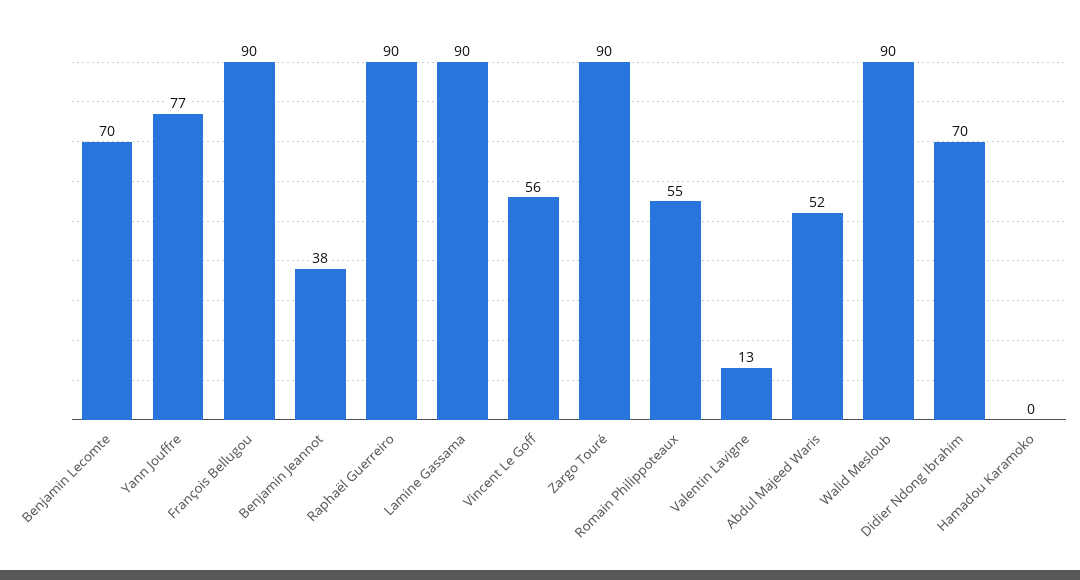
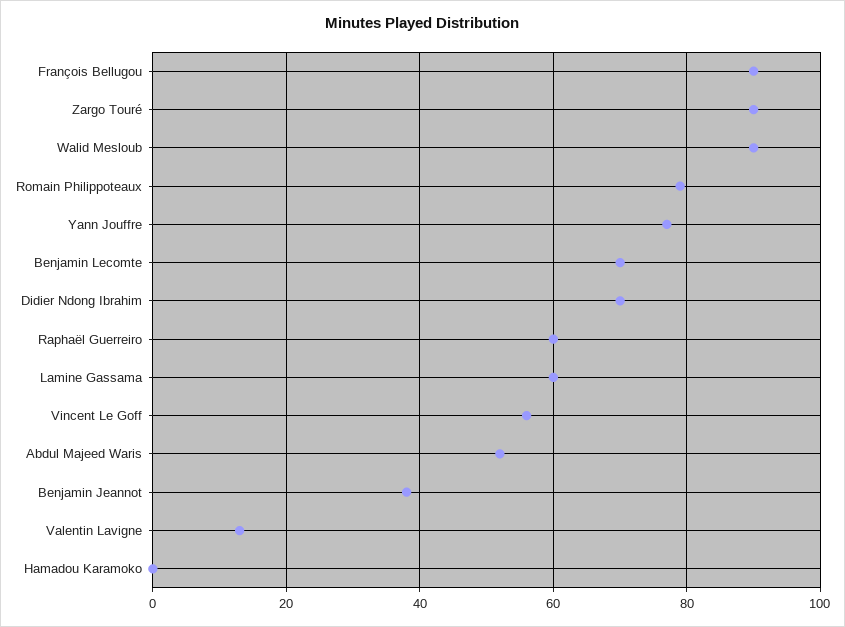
  {
    "Benjamin Lecomte": 70,
    "Yann Jouffre": 77,
    "François Bellugou": 90,
    "Benjamin Jeannot": 38,
-   "Raphaël Guerreiro": 90,
+   "Raphaël Guerreiro": 60,
-   "Lamine Gassama": 90,
+   "Lamine Gassama": 60,
    "Vincent Le Goff": 56,
    "Zargo Touré": 90,
-   "Romain Philippoteaux": 55,
+   "Romain Philippoteaux": 80,
    "Valentin Lavigne": 13,
    "Abdul Majeed Waris": 52,
    "Walid Mesloub": 90,
    "Didier Ndong Ibrahim": 70,
    "Hamadou Karamoko": 0
  }

